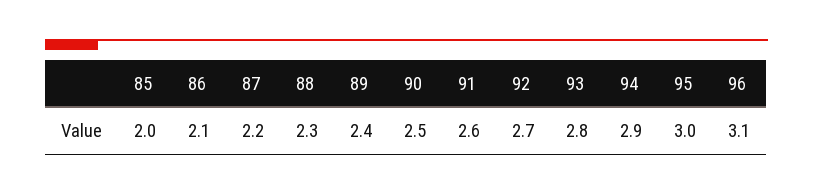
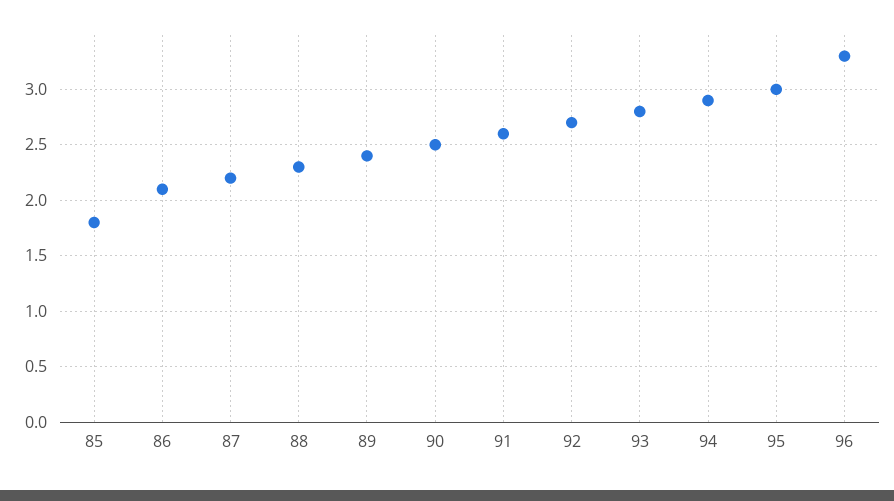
  {
-   "85": 2,
+   "85": 1.8,
    "86": 2.1,
    "87": 2.2,
    "88": 2.3,
    "89": 2.4,
    "90": 2.5,
    "91": 2.6,
    "92": 2.7,
    "93": 2.8,
    "94": 2.9,
    "95": 3,
-   "96": 3.1
+   "96": 3.3
  }

